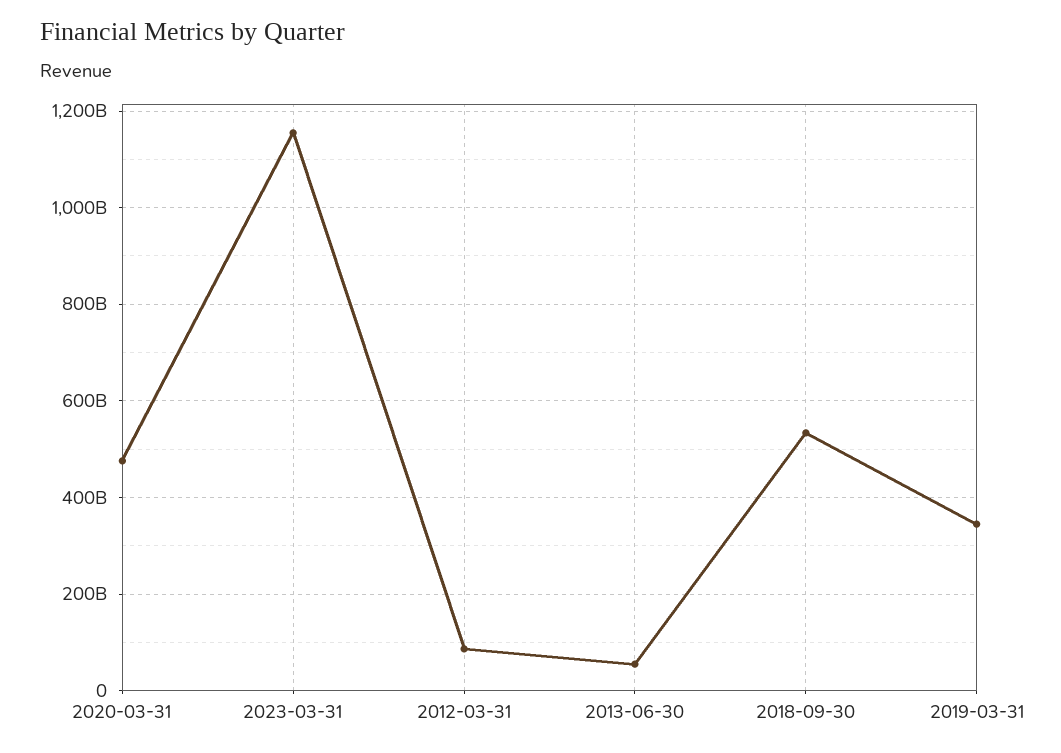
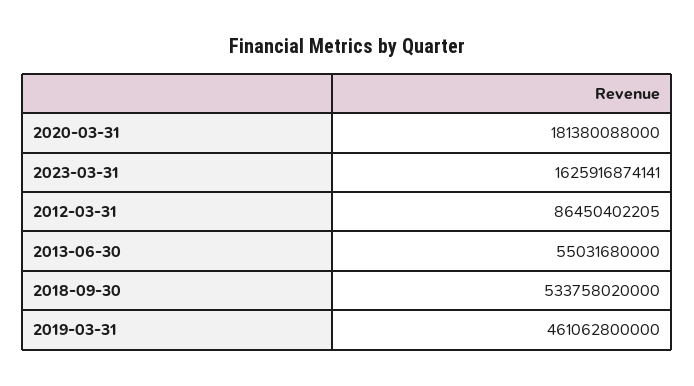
  {
-   "2020-03-31": 480000000000,
+   "2020-03-31": 181380088000,
-   "2023-03-31": 1160000000000,
+   "2023-03-31": 1625916874141,
    "2012-03-31": 86450402205,
    "2013-06-30": 55031680000,
    "2018-09-30": 533758020000,
-   "2019-03-31": 340000000000
+   "2019-03-31": 461062800000
  }

